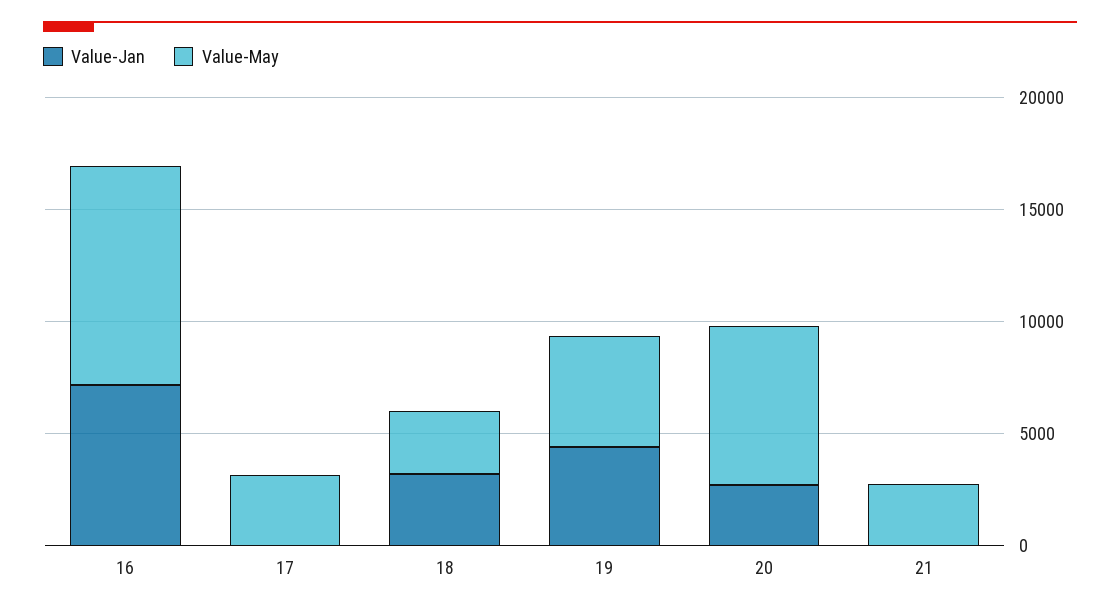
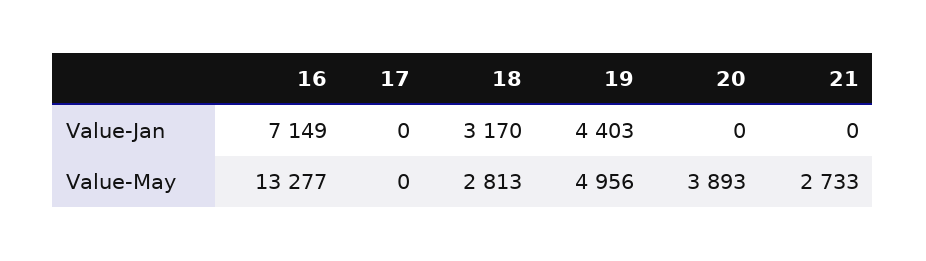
  {
    "Value-Jan": {
      "16": 7149,
      "17": 0,
      "18": 3170,
      "19": 4403,
-     "20": 3000,
+     "20": 0,
      "21": 0
    },
    "Value-May": {
-     "16": 10000,
+     "16": 13277,
-     "17": 3000,
+     "17": 0,
      "18": 2813,
      "19": 4956,
-     "20": 7000,
+     "20": 3893,
      "21": 2733
    }
  }

